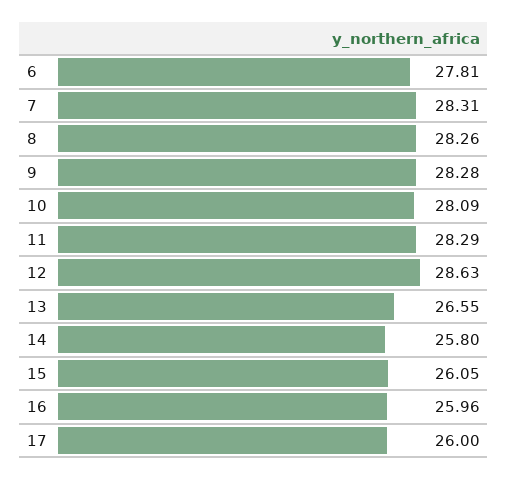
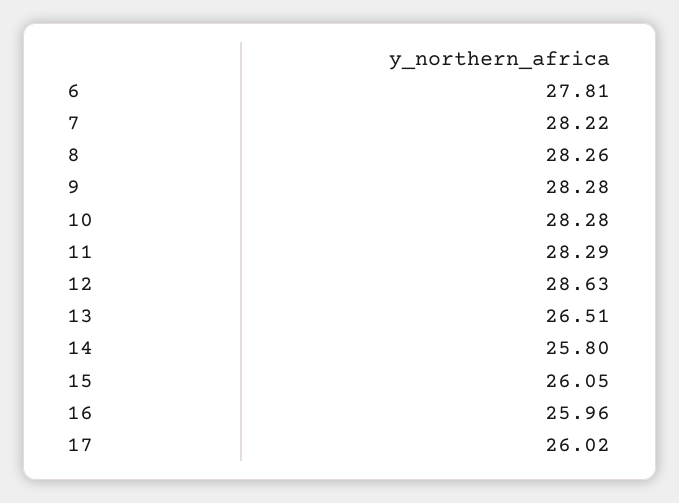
  {
    "6": 27.81,
-   "7": 28.31,
+   "7": 28.22,
    "8": 28.26,
    "9": 28.28,
-   "10": 28.09,
+   "10": 28.28,
    "11": 28.29,
    "12": 28.63,
-   "13": 26.55,
+   "13": 26.51,
    "14": 25.8,
    "15": 26.05,
    "16": 25.96,
-   "17": 26
+   "17": 26.02
  }

